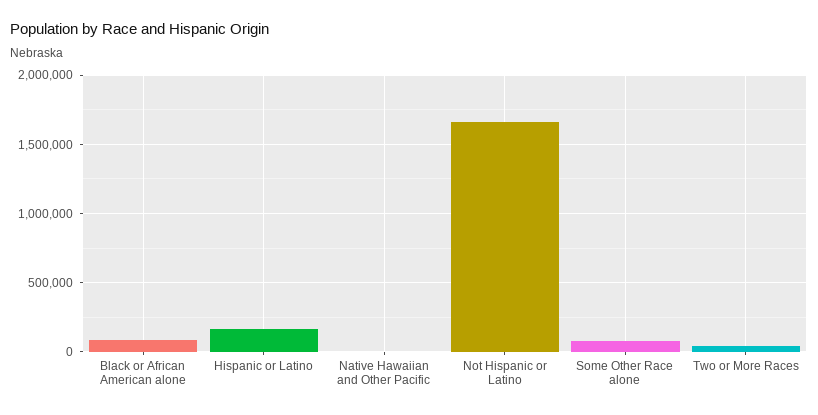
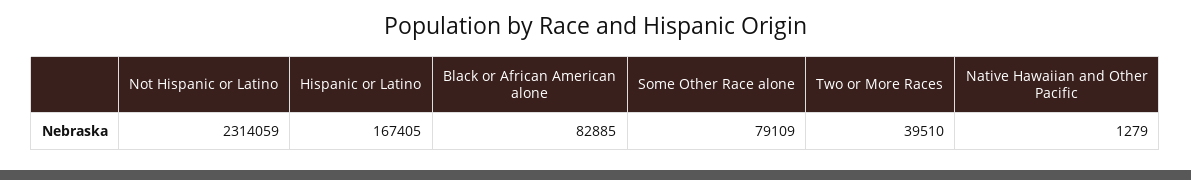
  {
    "Black or African American alone": 82885,
    "Hispanic or Latino": 167405,
    "Native Hawaiian and Other Pacific": 1279,
-   "Not Hispanic or Latino": 1650000,
+   "Not Hispanic or Latino": 2314059,
    "Some Other Race alone": 79109,
    "Two or More Races": 39510
  }

